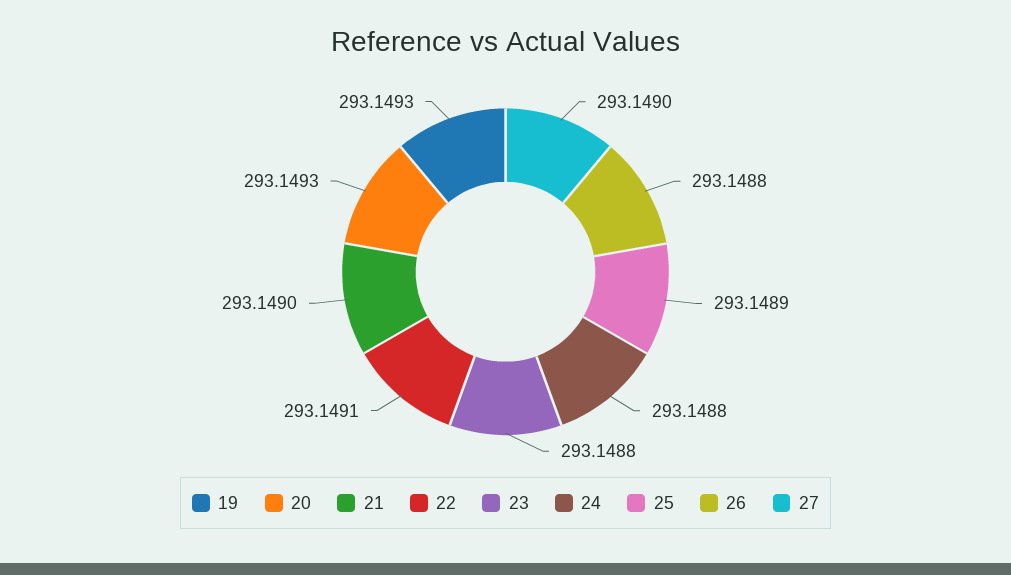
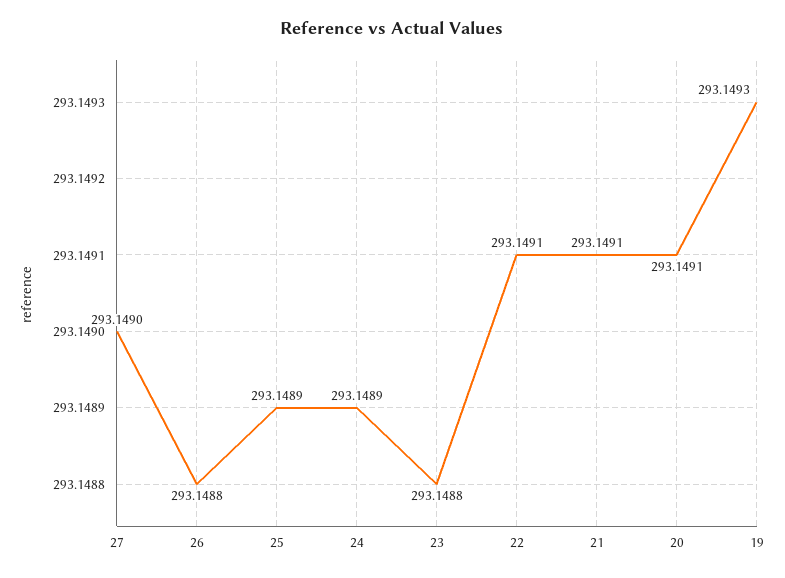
  {
    "19": 293.1493,
-   "20": 293.1493,
+   "20": 293.1491,
-   "21": 293.149,
+   "21": 293.1491,
    "22": 293.1491,
    "23": 293.1488,
-   "24": 293.1488,
+   "24": 293.1489,
    "25": 293.1489,
    "26": 293.1488,
    "27": 293.149
  }

